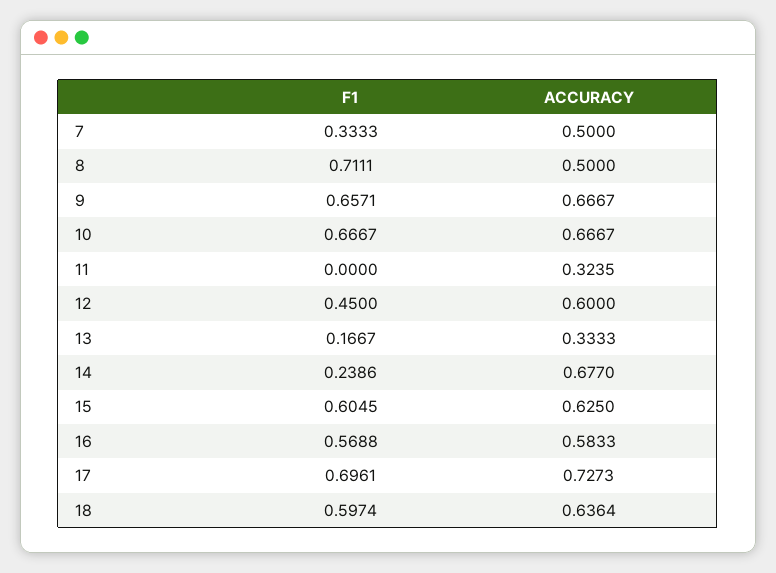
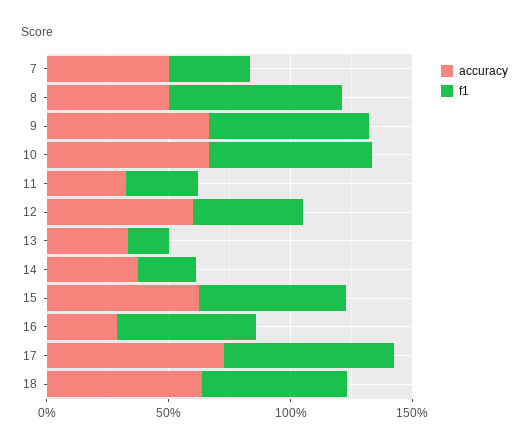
  {
    "F1": {
      "7": 0.3333,
      "8": 0.7111,
      "9": 0.6571,
      "10": 0.6667,
-     "11": 0,
+     "11": 0.3,
      "12": 0.45,
      "13": 0.1667,
      "14": 0.2386,
      "15": 0.6045,
      "16": 0.5688,
      "17": 0.6961,
      "18": 0.5974
    },
    "ACCURACY": {
      "7": 0.5,
      "8": 0.5,
      "9": 0.6667,
      "10": 0.6667,
      "11": 0.3235,
      "12": 0.6,
      "13": 0.3333,
-     "14": 0.677,
+     "14": 0.4,
      "15": 0.625,
-     "16": 0.5833,
+     "16": 0.3,
      "17": 0.7273,
      "18": 0.6364
    }
  }

